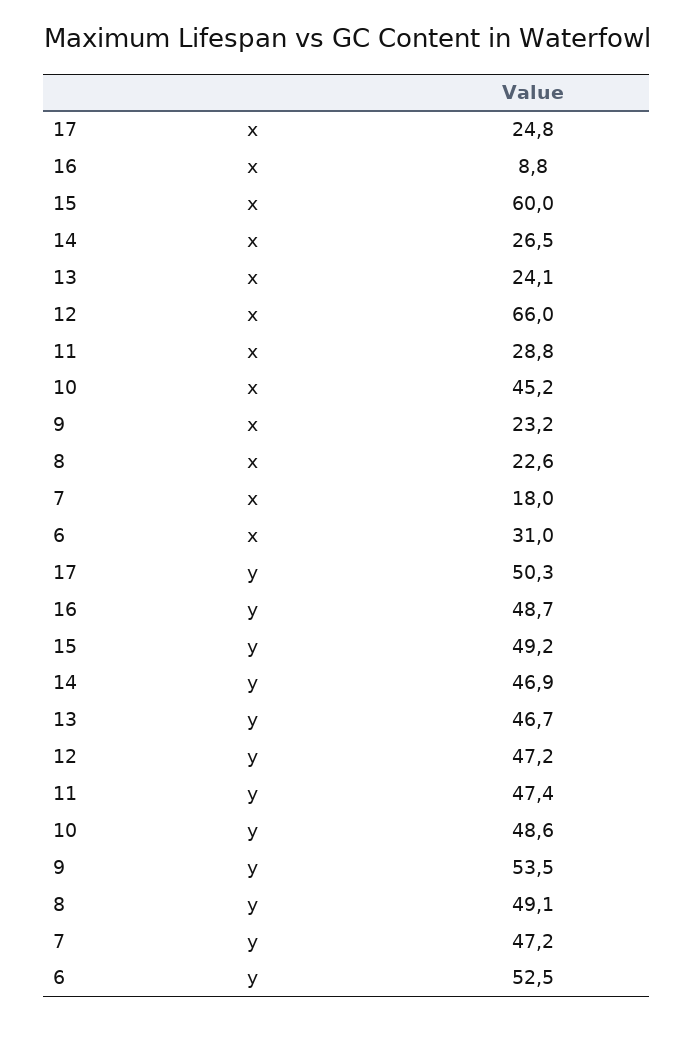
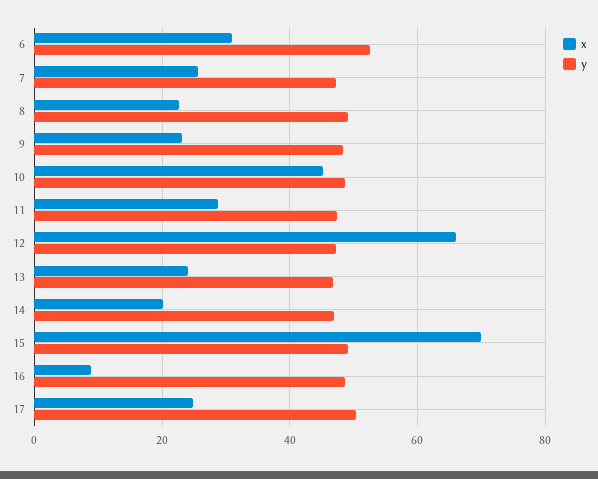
  {
    "x": {
      "17": 24.8,
      "16": 8.8,
-     "15": 60,
+     "15": 70,
-     "14": 26.5,
+     "14": 20,
      "13": 24.1,
      "12": 66,
      "11": 28.8,
      "10": 45.2,
      "9": 23.2,
      "8": 22.6,
-     "7": 18,
+     "7": 26,
      "6": 31
    },
    "y": {
      "17": 50.3,
      "16": 48.7,
      "15": 49.2,
      "14": 46.9,
      "13": 46.7,
      "12": 47.2,
      "11": 47.4,
      "10": 48.6,
-     "9": 53.5,
+     "9": 48,
      "8": 49.1,
      "7": 47.2,
      "6": 52.5
    }
  }

